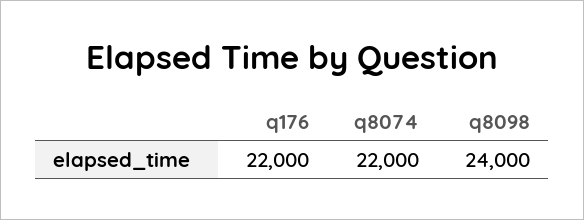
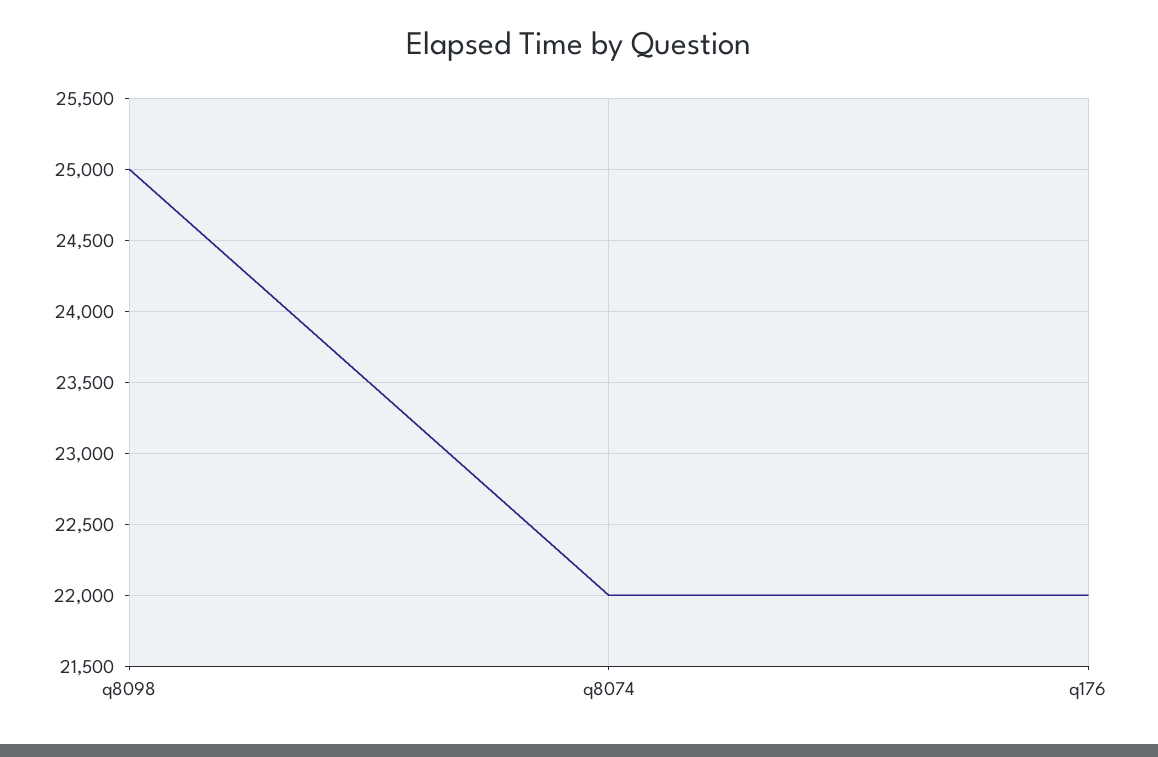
  {
    "q176": 22000,
    "q8074": 22000,
-   "q8098": 24000
+   "q8098": 25000
  }

